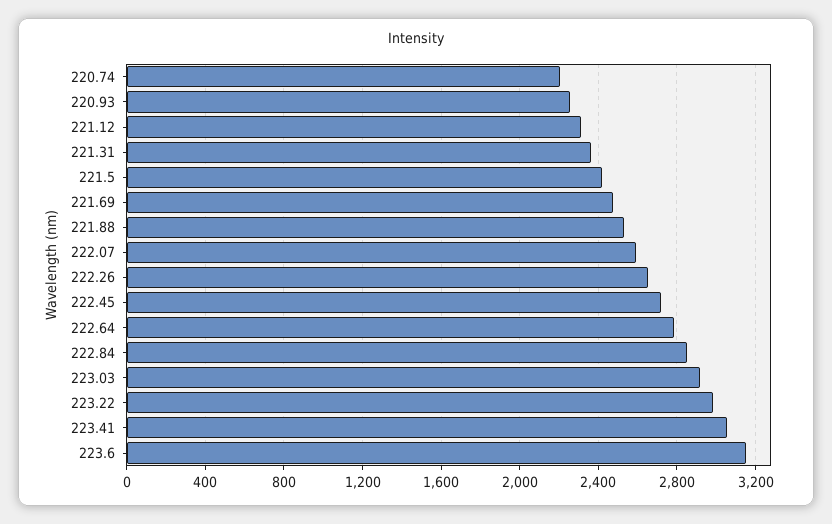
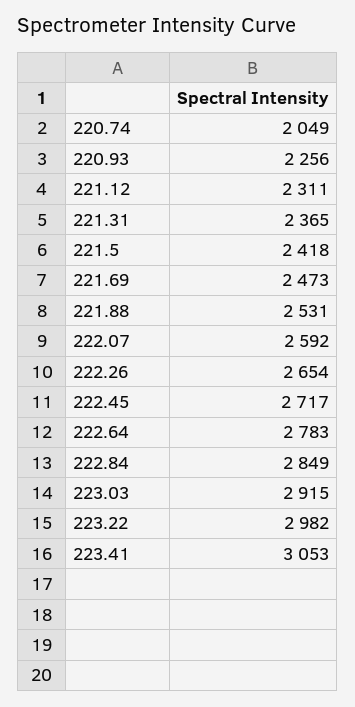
  {
-   "220.74": 2200,
+   "220.74": 2049,
    "220.93": 2256,
    "221.12": 2311,
    "221.31": 2365,
    "221.5": 2418,
    "221.69": 2473,
    "221.88": 2531,
    "222.07": 2592,
    "222.26": 2654,
    "222.45": 2717,
    "222.64": 2783,
    "222.84": 2849,
    "223.03": 2915,
    "223.22": 2982,
-   "223.41": 3053,
+   "223.41": 3053
-   "223.6": 3150
  }

